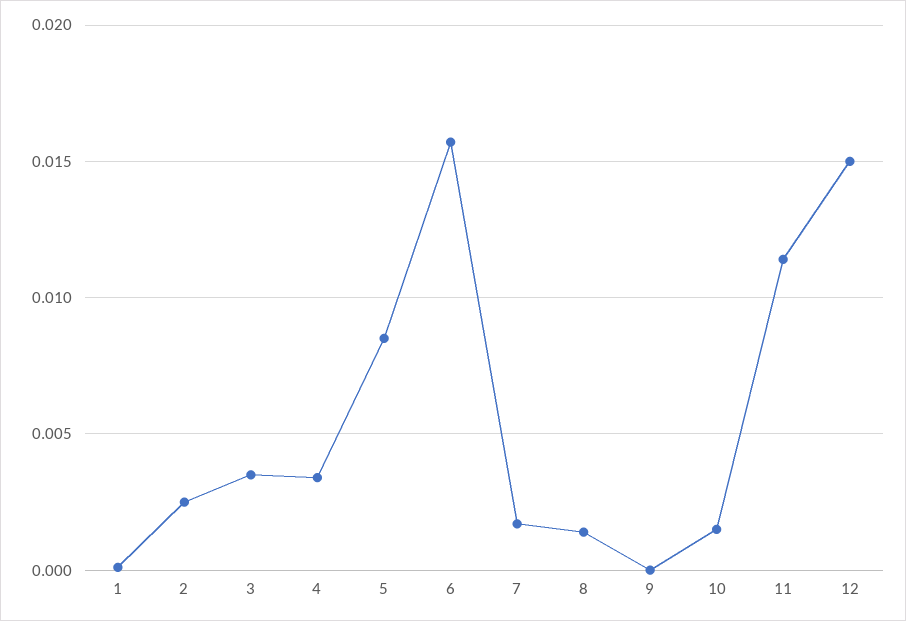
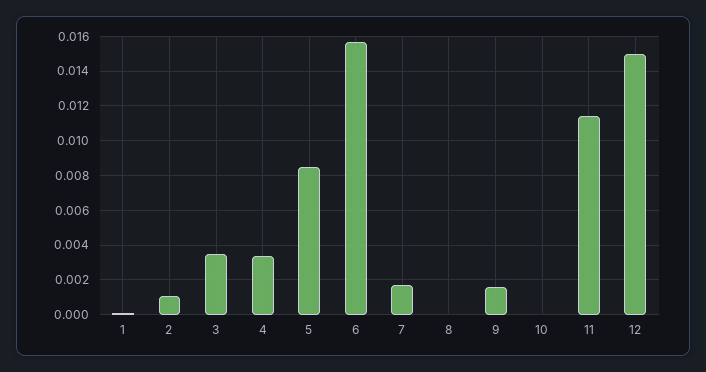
  {
    "1": 0,
-   "2": 0.0025,
+   "2": 0.001,
    "3": 0.0035,
    "4": 0.0035,
    "5": 0.0085,
    "6": 0.0155,
    "7": 0.0015,
-   "8": 0.0015,
+   "8": 0,
-   "9": 0,
+   "9": 0.0015,
-   "10": 0.0015,
+   "10": 0,
    "11": 0.0115,
    "12": 0.015
  }

